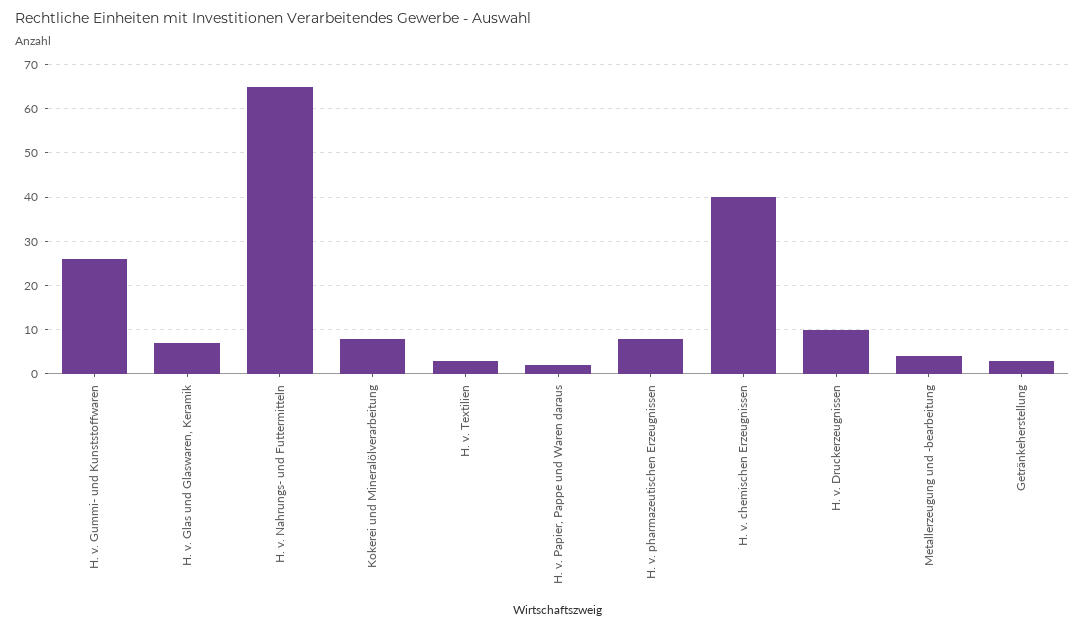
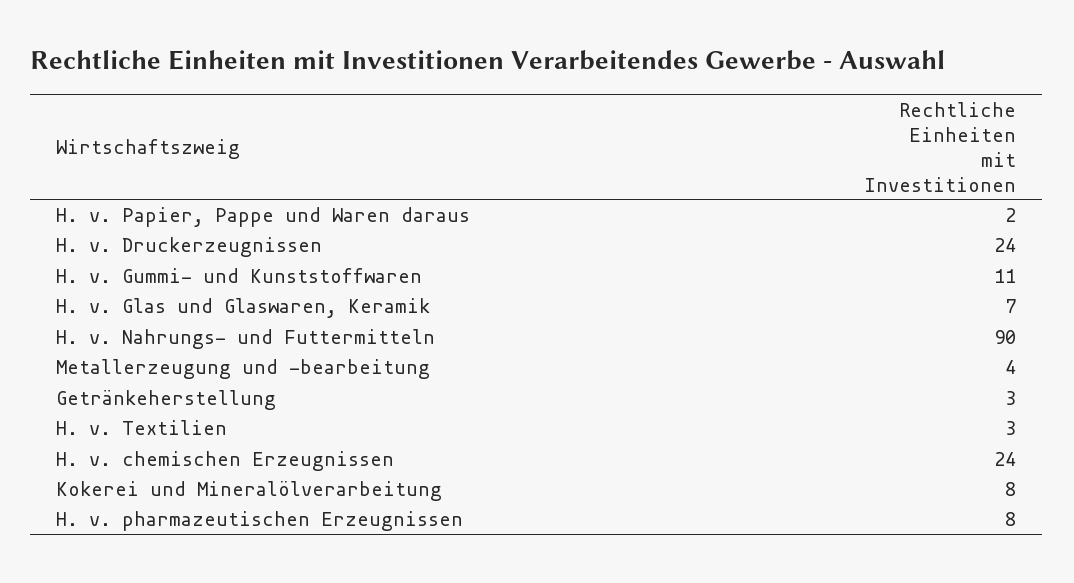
  {
-   "H. v. Gummi- und Kunststoffwaren": 25,
+   "H. v. Gummi- und Kunststoffwaren": 11,
    "H. v. Glas und Glaswaren, Keramik": 7,
-   "H. v. Nahrungs- und Futtermitteln": 65,
+   "H. v. Nahrungs- und Futtermitteln": 90,
    "Kokerei und Mineralölverarbeitung": 8,
    "H. v. Textilien": 3,
    "H. v. Papier, Pappe und Waren daraus": 2,
    "H. v. pharmazeutischen Erzeugnissen": 8,
-   "H. v. chemischen Erzeugnissen": 40,
+   "H. v. chemischen Erzeugnissen": 24,
-   "H. v. Druckerzeugnissen": 10,
+   "H. v. Druckerzeugnissen": 24,
    "Metallerzeugung und -bearbeitung": 4,
    "Getränkeherstellung": 3
  }

